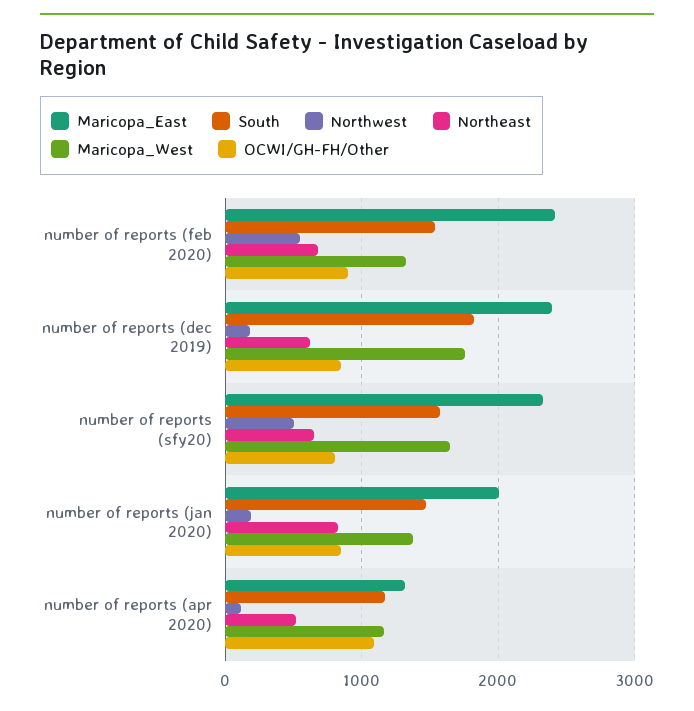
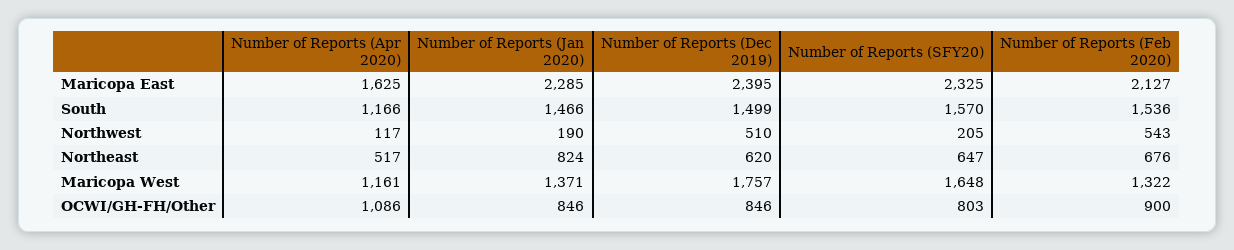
  {
    "Maricopa_East": {
-     "number of reports (feb 2020)": 2400,
+     "number of reports (feb 2020)": 2127,
      "number of reports (dec 2019)": 2395,
      "number of reports (sfy20)": 2325,
-     "number of reports (jan 2020)": 2000,
+     "number of reports (jan 2020)": 2285,
-     "number of reports (apr 2020)": 1300
+     "number of reports (apr 2020)": 1625
    },
    "South": {
      "number of reports (feb 2020)": 1536,
-     "number of reports (dec 2019)": 1800,
+     "number of reports (dec 2019)": 1499,
      "number of reports (sfy20)": 1570,
      "number of reports (jan 2020)": 1466,
      "number of reports (apr 2020)": 1166
    },
    "Northwest": {
      "number of reports (feb 2020)": 543,
-     "number of reports (dec 2019)": 200,
+     "number of reports (dec 2019)": 510,
-     "number of reports (sfy20)": 500,
+     "number of reports (sfy20)": 205,
      "number of reports (jan 2020)": 190,
      "number of reports (apr 2020)": 117
    },
    "Northeast": {
      "number of reports (feb 2020)": 676,
      "number of reports (dec 2019)": 620,
      "number of reports (sfy20)": 647,
      "number of reports (jan 2020)": 824,
      "number of reports (apr 2020)": 517
    },
    "Maricopa_West": {
      "number of reports (feb 2020)": 1322,
      "number of reports (dec 2019)": 1757,
      "number of reports (sfy20)": 1648,
      "number of reports (jan 2020)": 1371,
      "number of reports (apr 2020)": 1161
    },
    "OCWI/GH-FH/Other": {
      "number of reports (feb 2020)": 900,
      "number of reports (dec 2019)": 846,
      "number of reports (sfy20)": 803,
      "number of reports (jan 2020)": 846,
      "number of reports (apr 2020)": 1086
    }
  }

